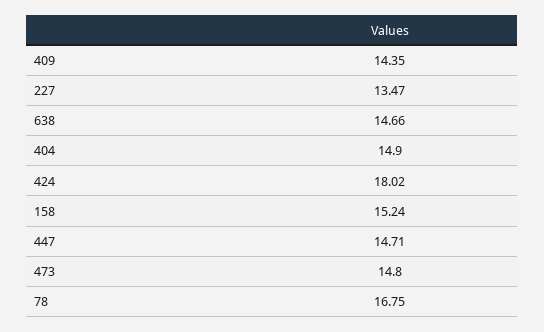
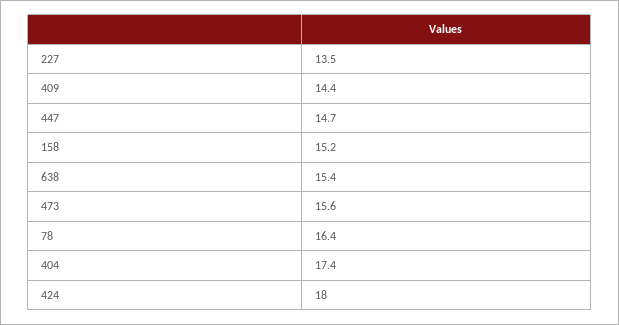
  {
    "409": 14.35,
    "227": 13.47,
-   "638": 14.66,
+   "638": 15.4,
-   "404": 14.9,
+   "404": 17.4,
    "424": 18.02,
    "158": 15.24,
    "447": 14.71,
-   "473": 14.8,
+   "473": 15.6,
-   "78": 16.75
+   "78": 16.4
  }

